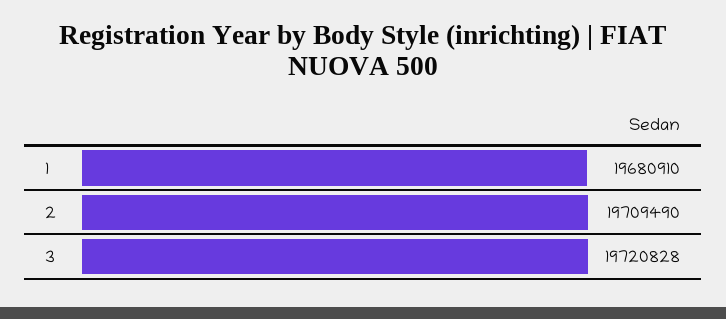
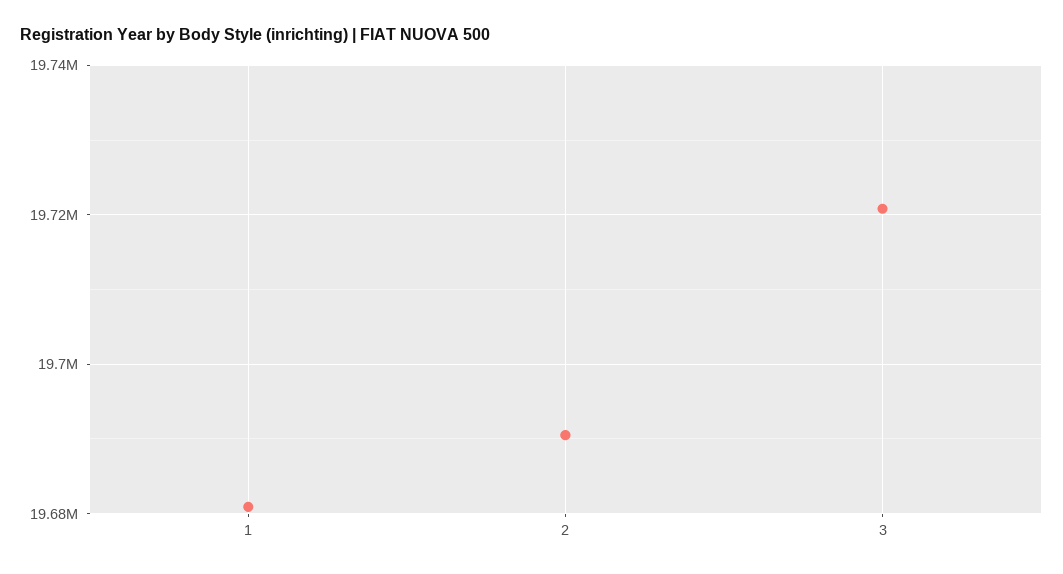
  {
    "1": 19680910,
-   "2": 19709490,
+   "2": 19690000,
    "3": 19720828
  }

